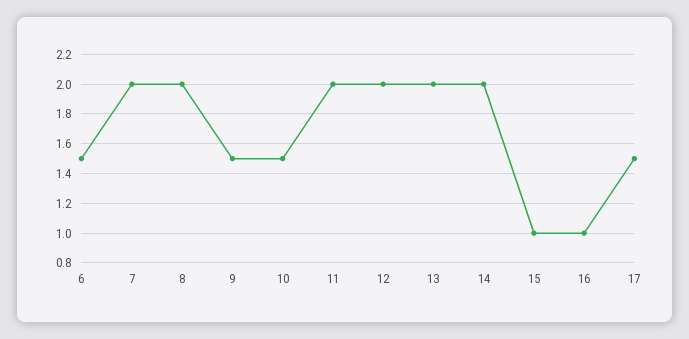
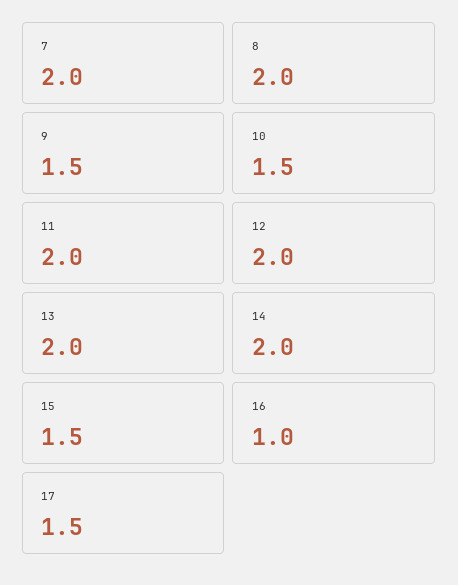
  {
-   "6": 1.5,
    "7": 2,
    "8": 2,
    "9": 1.5,
    "10": 1.5,
    "11": 2,
    "12": 2,
    "13": 2,
    "14": 2,
-   "15": 1,
+   "15": 1.5,
    "16": 1,
    "17": 1.5
  }

